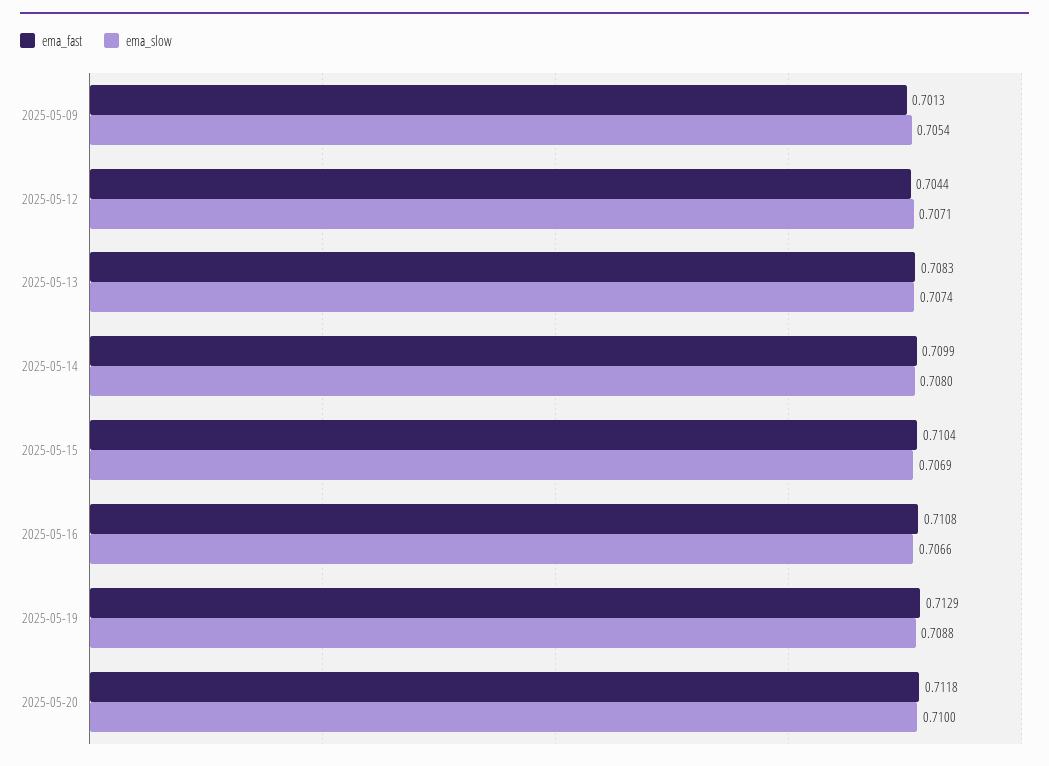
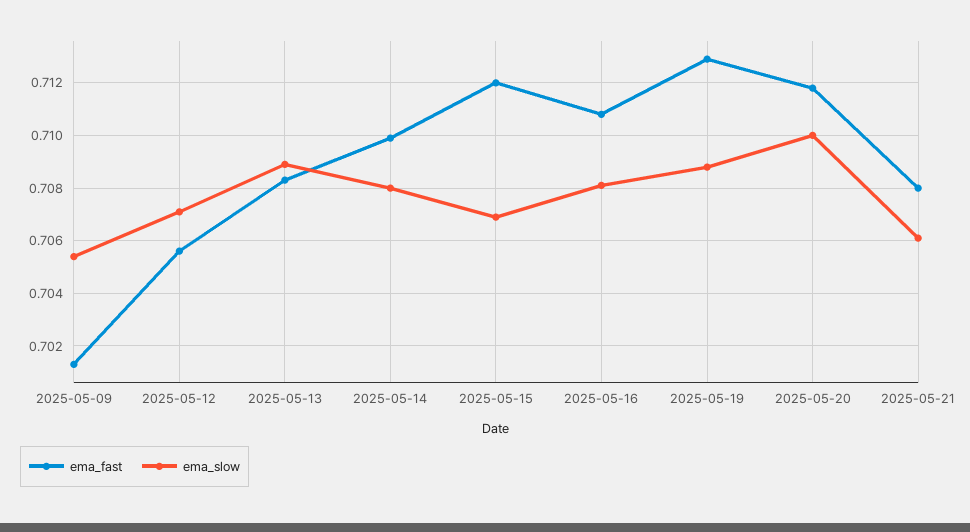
  {
    "ema_fast": {
      "2025-05-09": 0.7013,
-     "2025-05-12": 0.7044,
+     "2025-05-12": 0.7055,
      "2025-05-13": 0.7083,
      "2025-05-14": 0.7099,
-     "2025-05-15": 0.7104,
+     "2025-05-15": 0.712,
      "2025-05-16": 0.7108,
      "2025-05-19": 0.7129,
-     "2025-05-20": 0.7118
+     "2025-05-20": 0.7118,
+     "2025-05-21": 0.708
    },
    "ema_slow": {
      "2025-05-09": 0.7054,
      "2025-05-12": 0.7071,
-     "2025-05-13": 0.7074,
+     "2025-05-13": 0.709,
      "2025-05-14": 0.708,
      "2025-05-15": 0.7069,
-     "2025-05-16": 0.7066,
+     "2025-05-16": 0.708,
      "2025-05-19": 0.7088,
-     "2025-05-20": 0.71
+     "2025-05-20": 0.71,
+     "2025-05-21": 0.706
    }
  }

